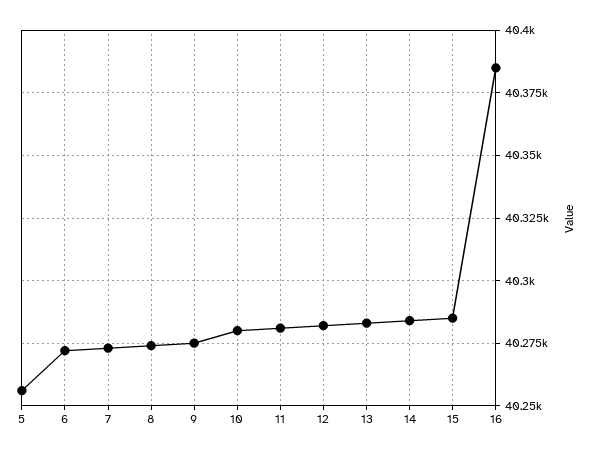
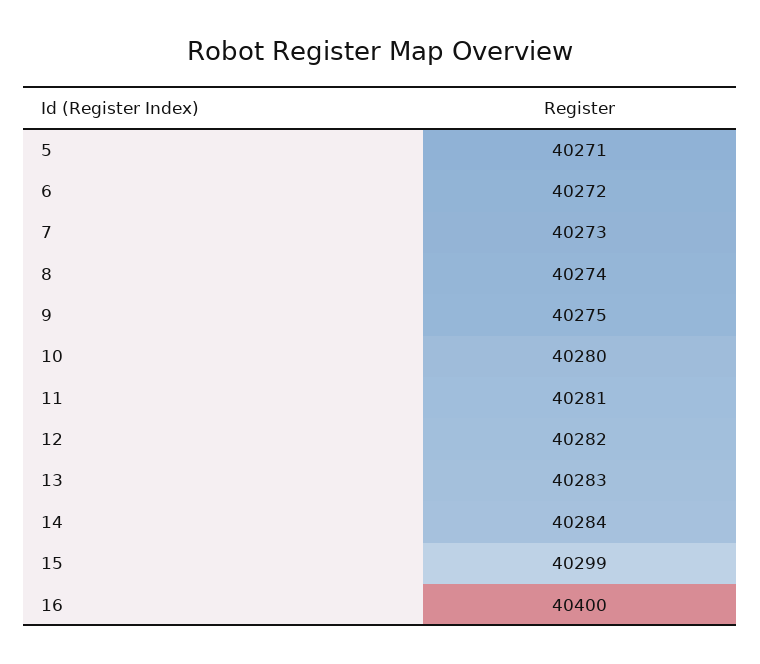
  {
-   "5": 40255,
+   "5": 40271,
    "6": 40272,
    "7": 40273,
    "8": 40274,
    "9": 40275,
    "10": 40280,
    "11": 40281,
    "12": 40282,
    "13": 40283,
    "14": 40284,
-   "15": 40285,
+   "15": 40299,
-   "16": 40385
+   "16": 40400
  }

